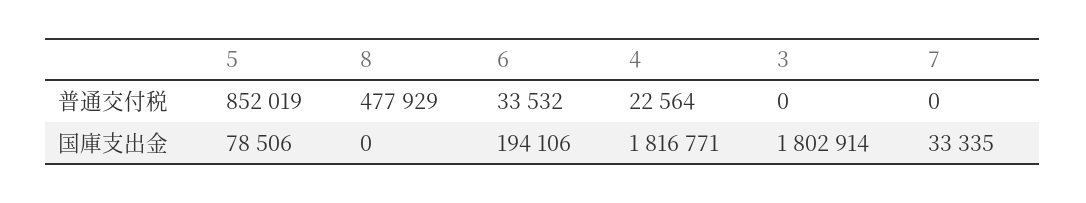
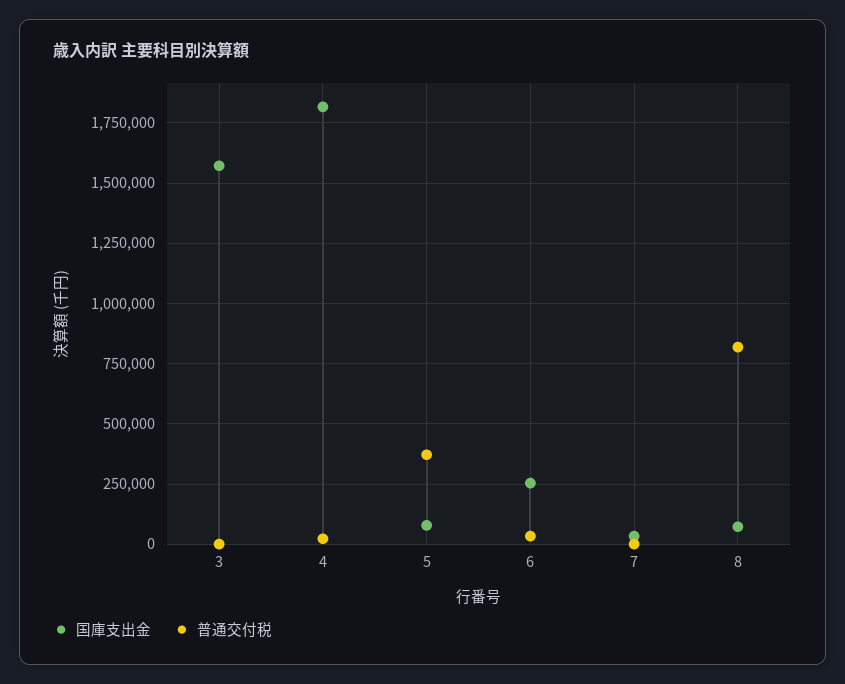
  {
    "普通交付税": {
-     "5": 852019,
+     "5": 375000,
-     "8": 477929,
+     "8": 825000,
      "6": 33532,
      "4": 22564,
      "3": 0,
      "7": 0
    },
    "国庫支出金": {
      "5": 78506,
-     "8": 0,
+     "8": 75000,
-     "6": 194106,
+     "6": 250000,
      "4": 1816771,
-     "3": 1802914,
+     "3": 1575000,
      "7": 33335
    }
  }

